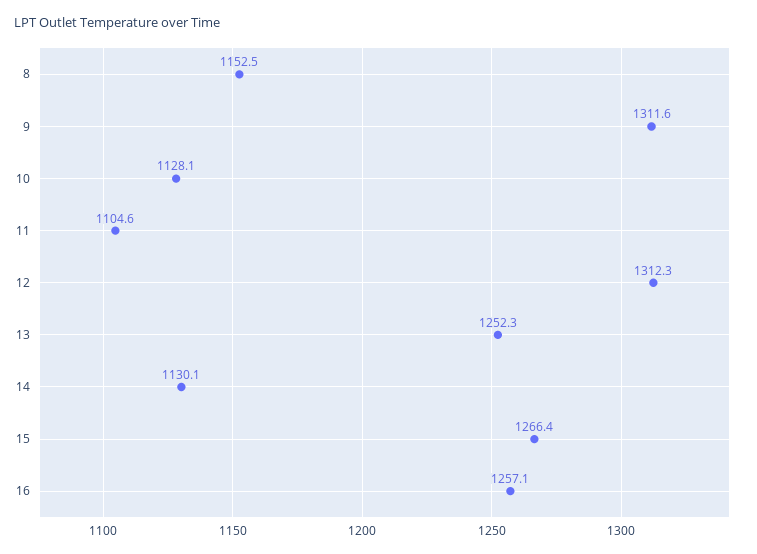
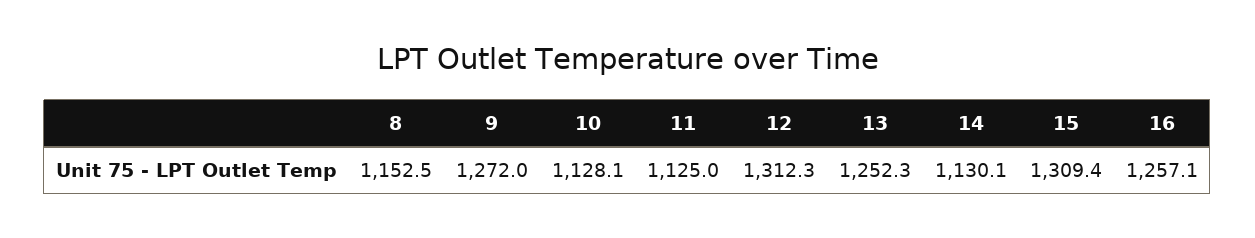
  {
    "8": 1152.5,
-   "9": 1311.6,
+   "9": 1272,
    "10": 1128.1,
-   "11": 1104.6,
+   "11": 1125,
    "12": 1312.3,
    "13": 1252.3,
    "14": 1130.1,
-   "15": 1266.4,
+   "15": 1309.4,
    "16": 1257.1
  }

